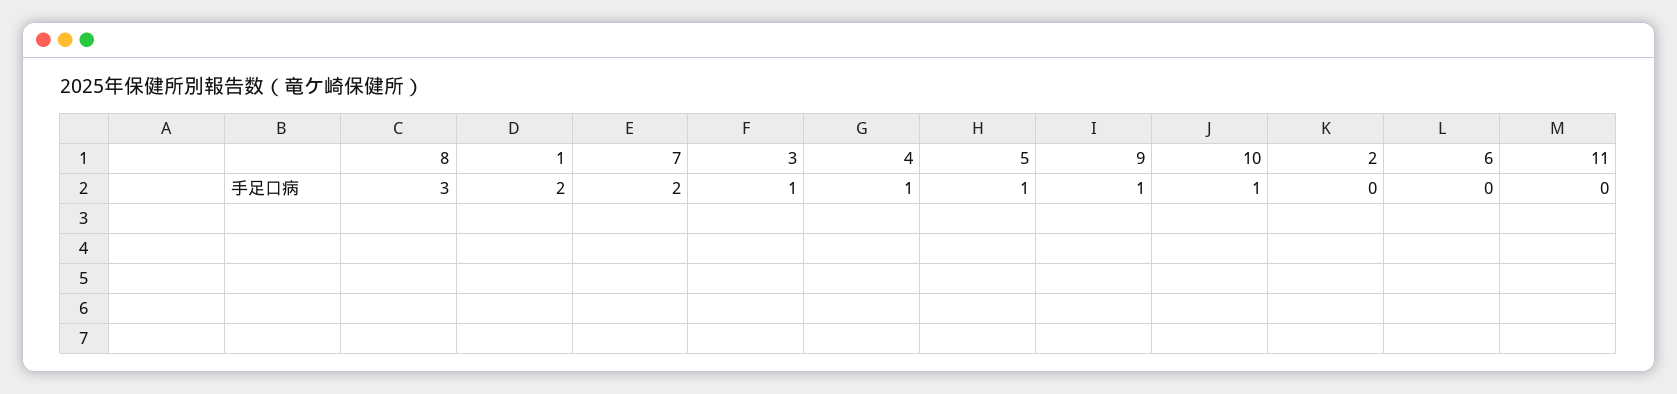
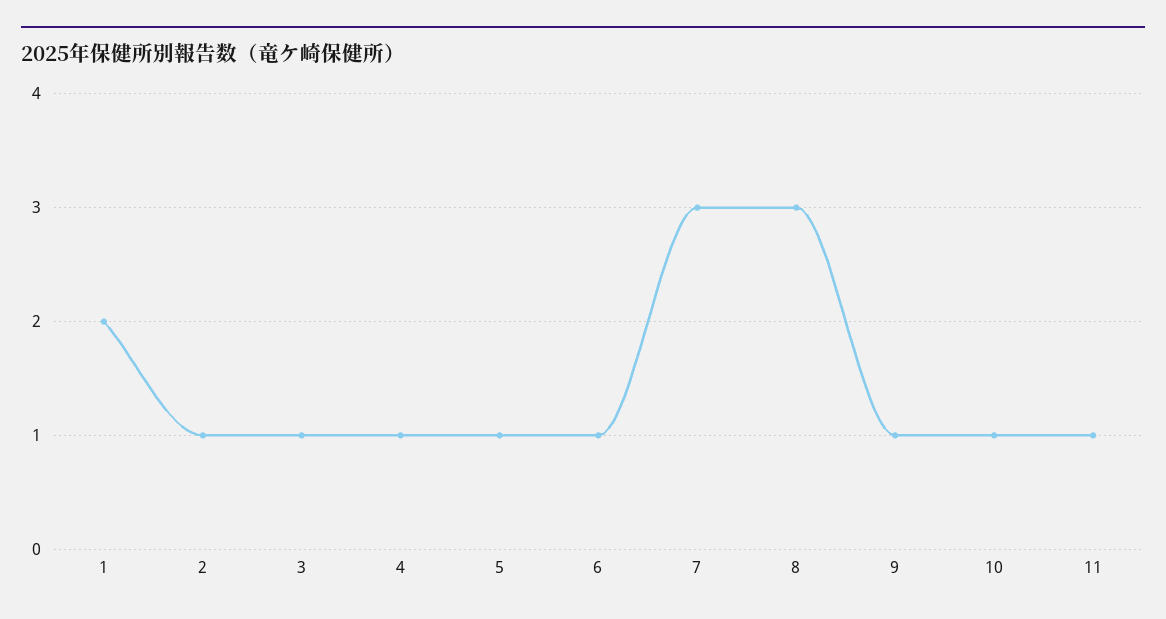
  {
    "8": 3,
    "1": 2,
-   "7": 2,
+   "7": 3,
    "3": 1,
    "4": 1,
    "5": 1,
    "9": 1,
    "10": 1,
-   "2": 0,
+   "2": 1,
-   "6": 0,
+   "6": 1,
-   "11": 0
+   "11": 1
  }

